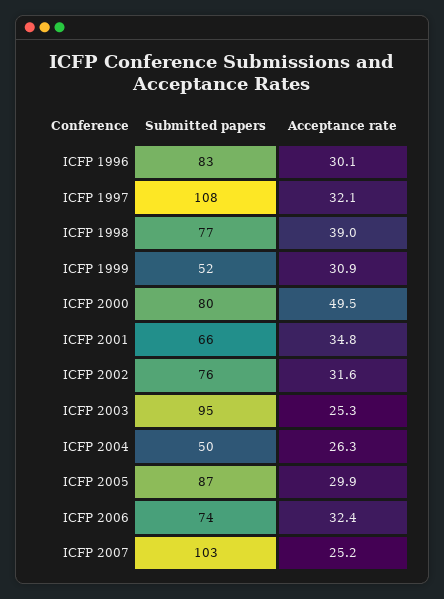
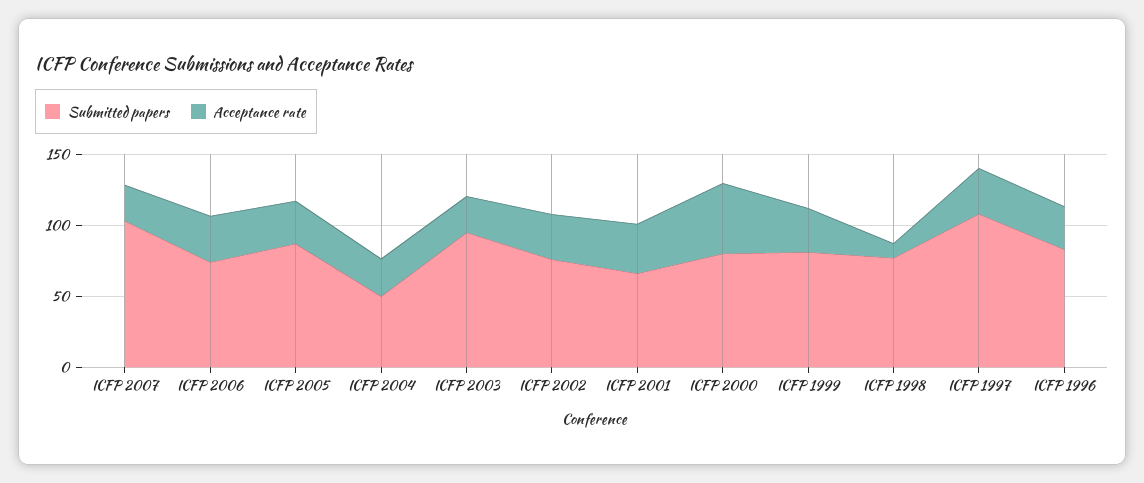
  {
    "Submitted papers": {
      "ICFP 1996": 83,
      "ICFP 1997": 108,
      "ICFP 1998": 77,
-     "ICFP 1999": 52,
+     "ICFP 1999": 80,
      "ICFP 2000": 80,
      "ICFP 2001": 66,
      "ICFP 2002": 76,
      "ICFP 2003": 95,
      "ICFP 2004": 50,
      "ICFP 2005": 87,
      "ICFP 2006": 74,
      "ICFP 2007": 103
    },
    "Acceptance rate": {
      "ICFP 1996": 30.1,
      "ICFP 1997": 32.1,
-     "ICFP 1998": 39,
+     "ICFP 1998": 10,
      "ICFP 1999": 30.9,
      "ICFP 2000": 49.5,
      "ICFP 2001": 34.8,
      "ICFP 2002": 31.6,
      "ICFP 2003": 25.3,
      "ICFP 2004": 26.3,
      "ICFP 2005": 29.9,
      "ICFP 2006": 32.4,
      "ICFP 2007": 25.2
    }
  }

